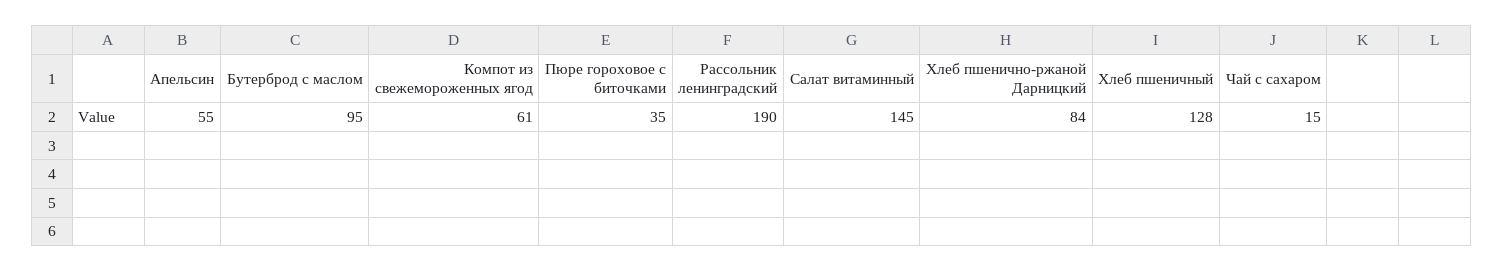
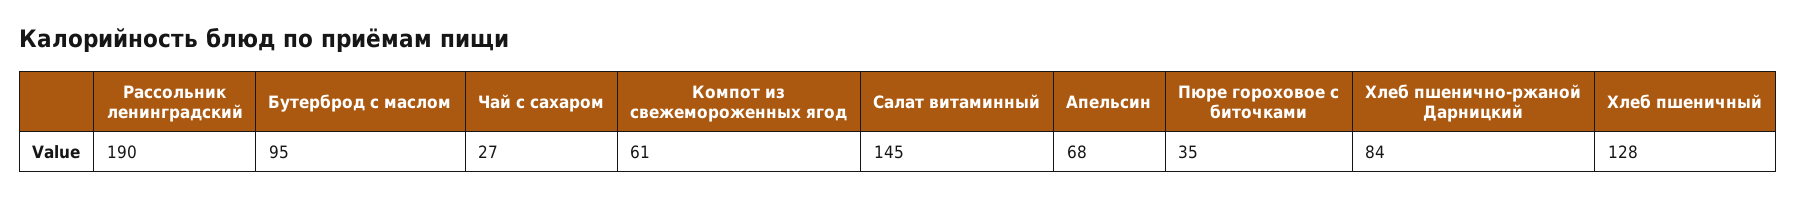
  {
-   "Апельсин": 55,
+   "Апельсин": 68,
    "Бутерброд с маслом": 95,
    "Компот из свежемороженных ягод": 61,
    "Пюре гороховое с биточками": 35,
    "Рассольник ленинградский": 190,
    "Салат витаминный": 145,
    "Хлеб пшенично-ржаной Дарницкий": 84,
    "Хлеб пшеничный": 128,
-   "Чай с сахаром": 15
+   "Чай с сахаром": 27
  }

